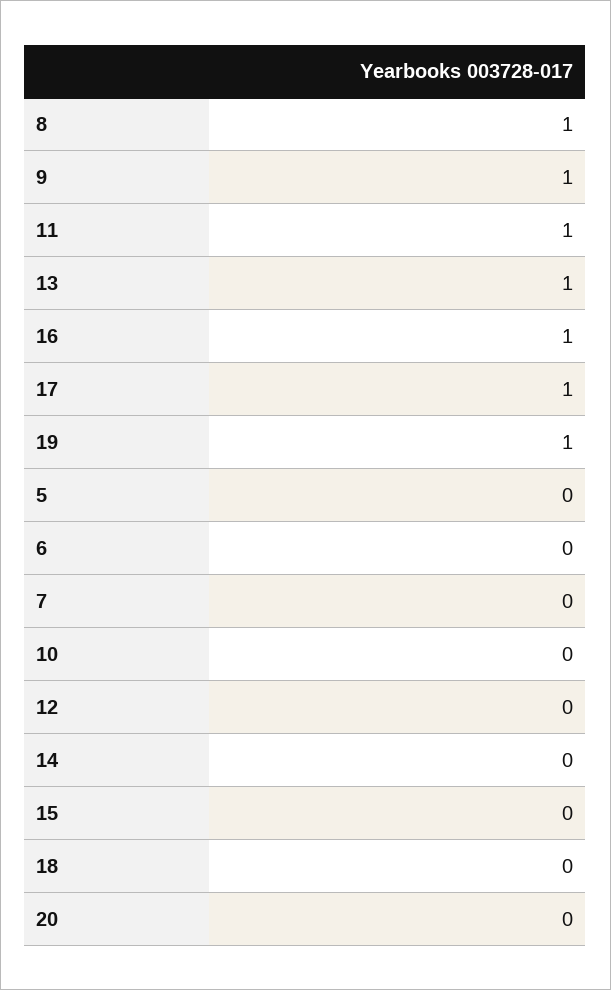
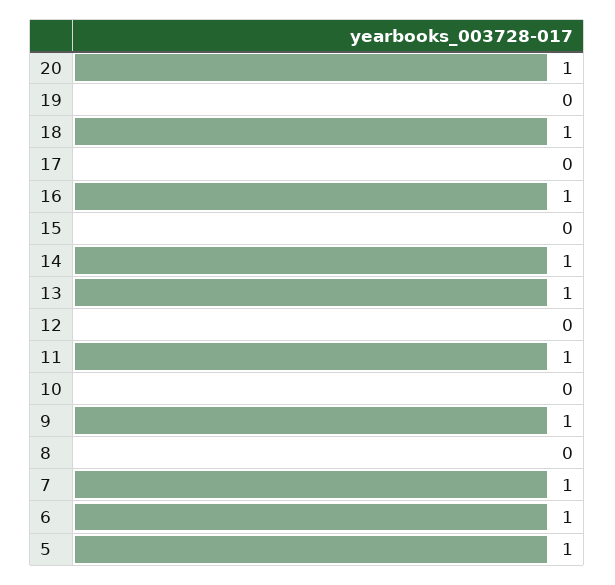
  {
-   "8": 1,
+   "8": 0,
    "9": 1,
    "11": 1,
    "13": 1,
    "16": 1,
-   "17": 1,
+   "17": 0,
-   "19": 1,
+   "19": 0,
-   "5": 0,
+   "5": 1,
-   "6": 0,
+   "6": 1,
-   "7": 0,
+   "7": 1,
    "10": 0,
    "12": 0,
-   "14": 0,
+   "14": 1,
    "15": 0,
-   "18": 0,
+   "18": 1,
-   "20": 0
+   "20": 1
  }

